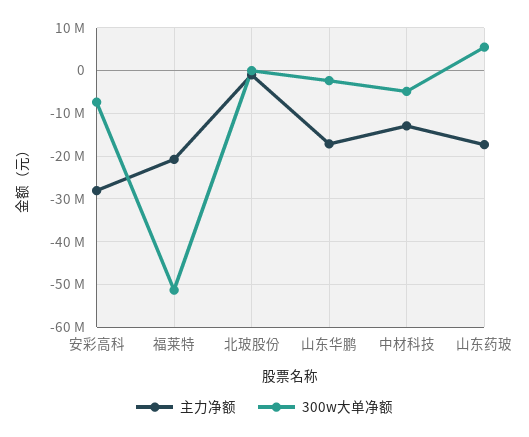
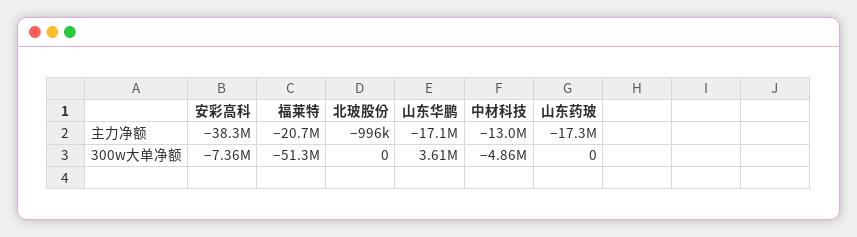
  {
    "主力净额": {
-     "安彩高科": -28000000,
+     "安彩高科": -38300000,
      "福莱特": -20700000,
      "北玻股份": -996000,
      "山东华鹏": -17100000,
      "中材科技": -13000000,
      "山东药玻": -17300000
    },
    "300w大单净额": {
      "安彩高科": -7360000,
      "福莱特": -51300000,
      "北玻股份": 0,
-     "山东华鹏": -2000000,
+     "山东华鹏": 3610000,
      "中材科技": -4860000,
-     "山东药玻": 6000000
+     "山东药玻": 0
    }
  }

